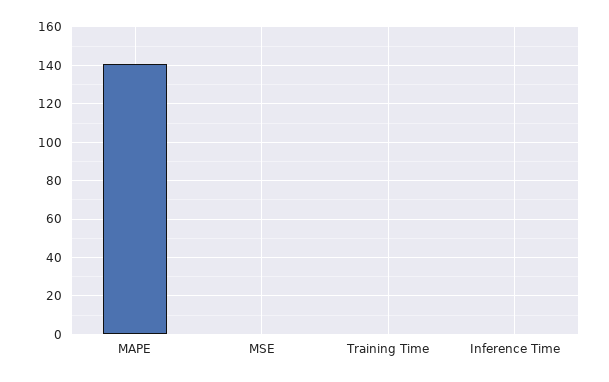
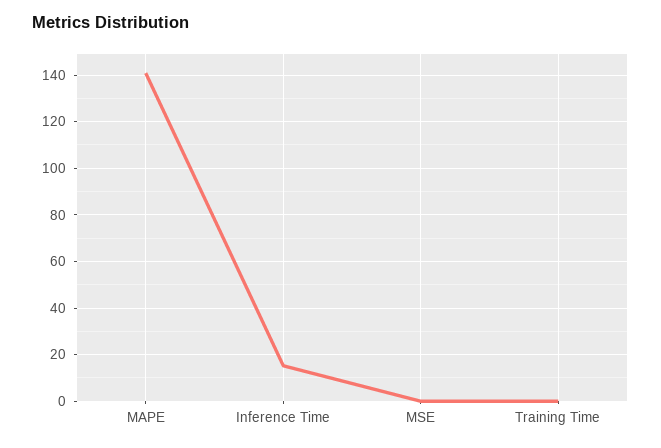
  {
    "MAPE": 140,
    "MSE": 0,
    "Training Time": 0,
-   "Inference Time": 0
+   "Inference Time": 15
  }

